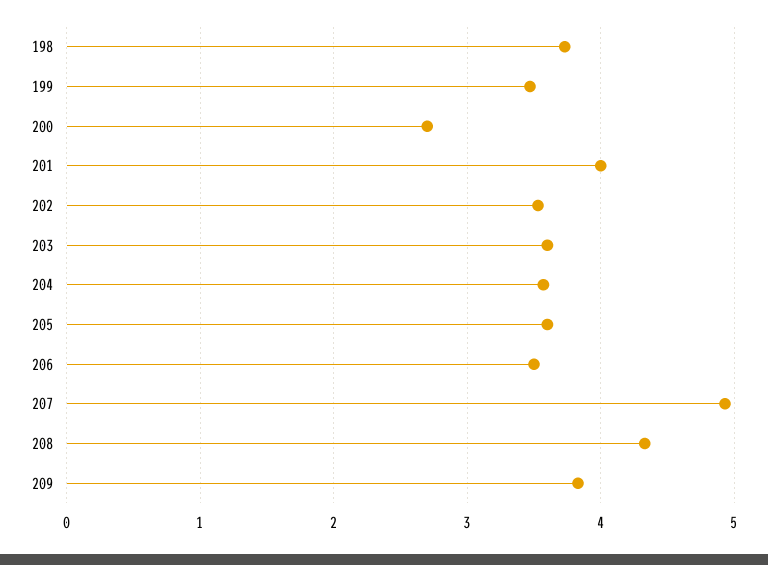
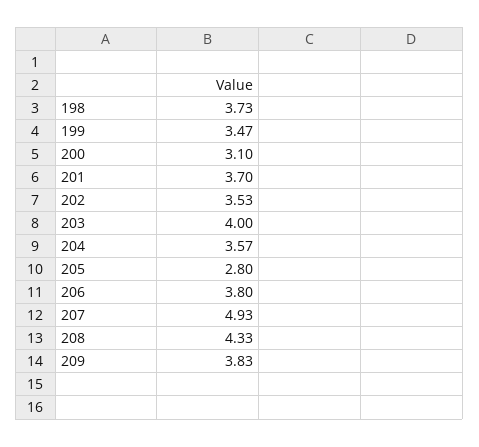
  {
    "198": 3.73,
    "199": 3.47,
-   "200": 2.7,
+   "200": 3.1,
-   "201": 4,
+   "201": 3.7,
    "202": 3.53,
-   "203": 3.6,
+   "203": 4,
    "204": 3.57,
-   "205": 3.6,
+   "205": 2.8,
-   "206": 3.5,
+   "206": 3.8,
    "207": 4.93,
    "208": 4.33,
    "209": 3.83
  }

